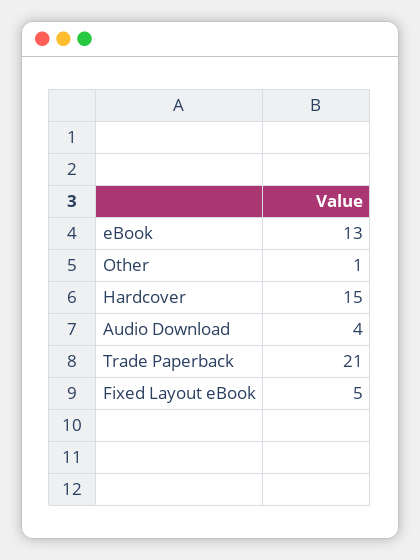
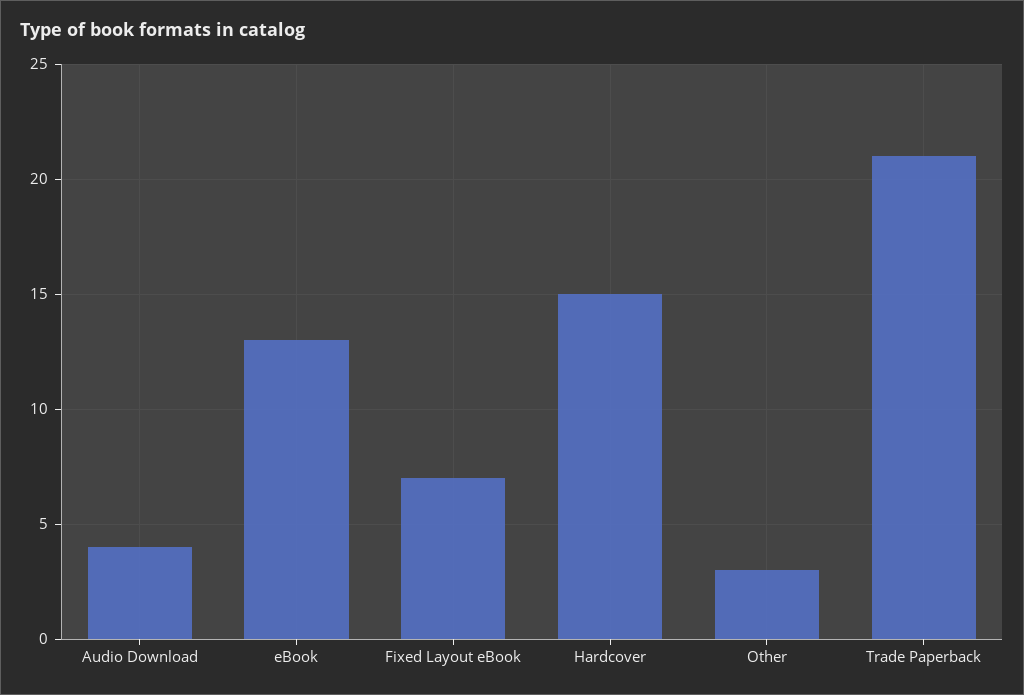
  {
    "eBook": 13,
-   "Other": 1,
+   "Other": 3,
    "Hardcover": 15,
    "Audio Download": 4,
    "Trade Paperback": 21,
-   "Fixed Layout eBook": 5
+   "Fixed Layout eBook": 7
  }

